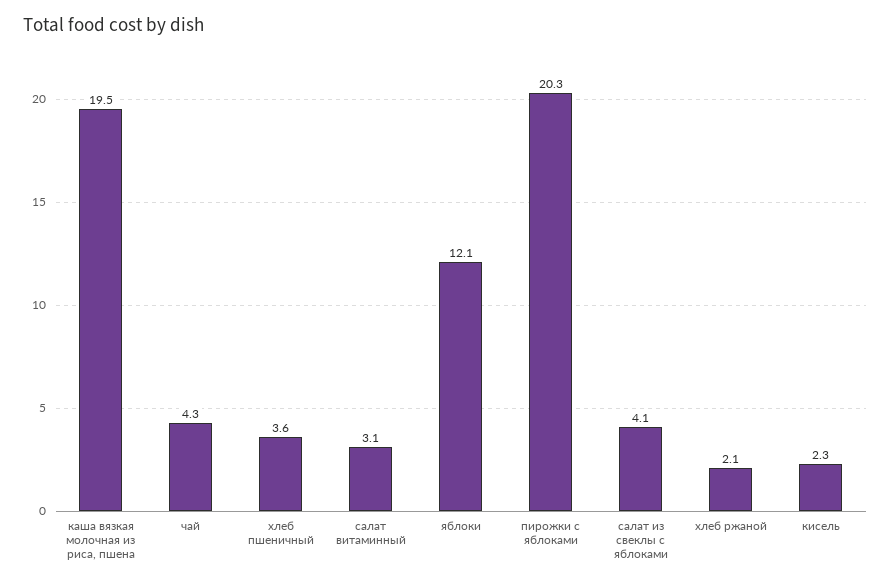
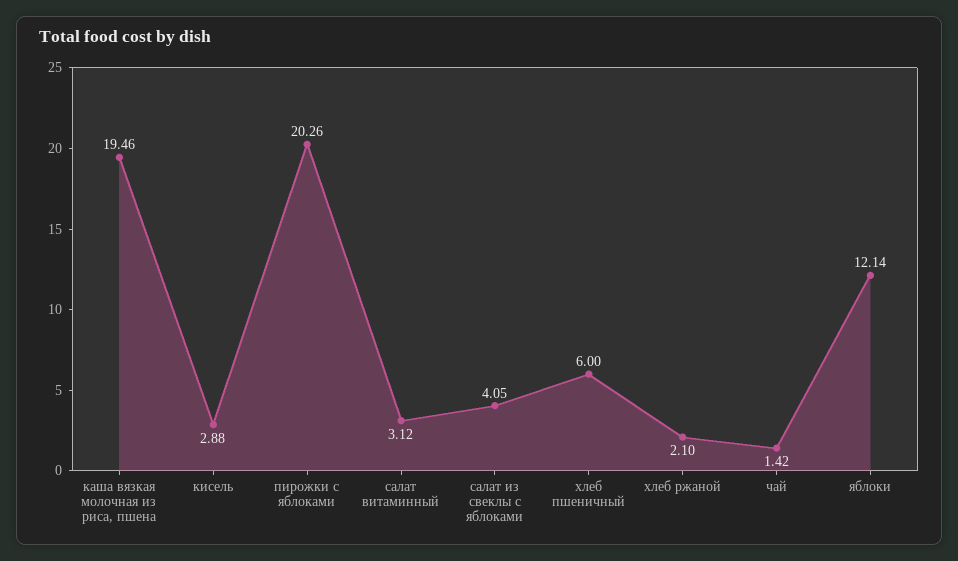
  {
    "каша вязкая молочная из риса, пшена": 19.46,
-   "чай": 4.3,
+   "чай": 1.42,
-   "хлеб пшеничный": 3.6,
+   "хлеб пшеничный": 6,
    "салат витаминный": 3.12,
    "яблоки": 12.14,
    "пирожки с яблоками": 20.26,
    "салат из свеклы с яблоками": 4.05,
    "хлеб ржаной": 2.1,
-   "кисель": 2.3
+   "кисель": 2.88
  }

